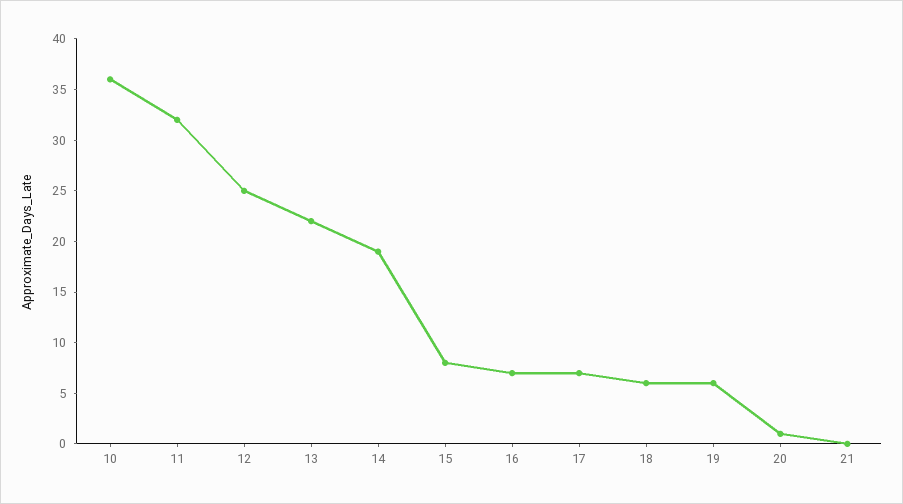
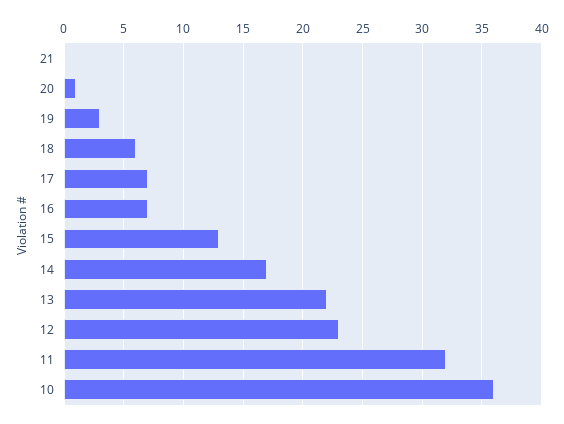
  {
    "10": 36,
    "11": 32,
-   "12": 25,
+   "12": 23,
    "13": 22,
-   "14": 19,
+   "14": 17,
-   "15": 8,
+   "15": 13,
    "16": 7,
    "17": 7,
    "18": 6,
-   "19": 6,
+   "19": 3,
    "20": 1,
    "21": 0
  }

